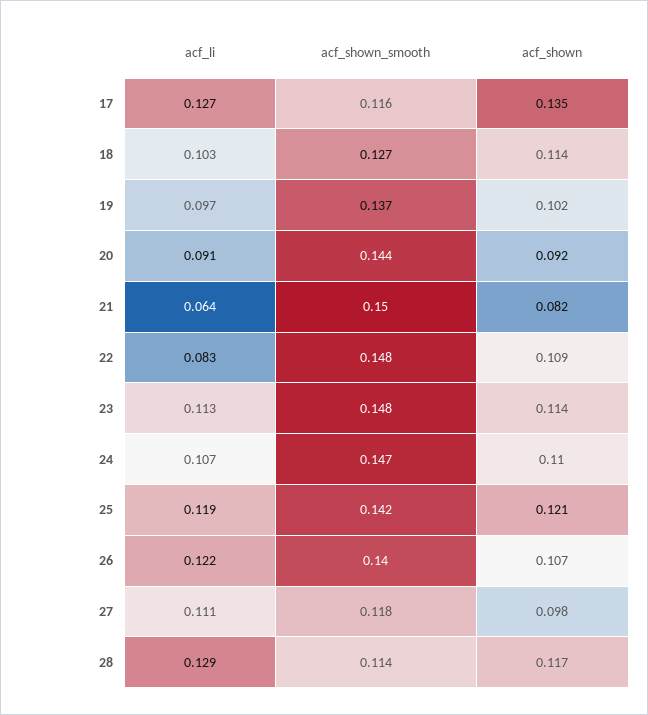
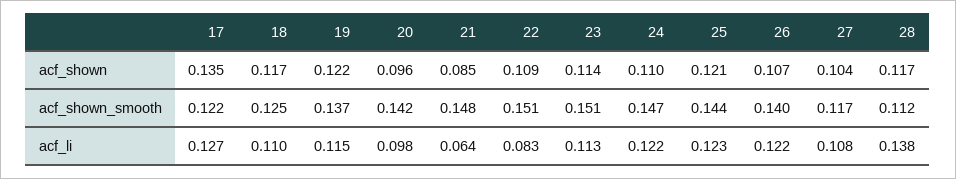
  {
    "acf_li": {
      "17": 0.127,
-     "18": 0.103,
+     "18": 0.11,
-     "19": 0.097,
+     "19": 0.115,
-     "20": 0.091,
+     "20": 0.098,
      "21": 0.064,
      "22": 0.083,
      "23": 0.113,
-     "24": 0.107,
+     "24": 0.122,
-     "25": 0.119,
+     "25": 0.123,
      "26": 0.122,
-     "27": 0.111,
+     "27": 0.108,
-     "28": 0.129
+     "28": 0.138
    },
    "acf_shown_smooth": {
-     "17": 0.116,
+     "17": 0.122,
-     "18": 0.127,
+     "18": 0.125,
      "19": 0.137,
-     "20": 0.144,
+     "20": 0.142,
-     "21": 0.15,
+     "21": 0.148,
-     "22": 0.148,
+     "22": 0.151,
-     "23": 0.148,
+     "23": 0.151,
      "24": 0.147,
-     "25": 0.142,
+     "25": 0.144,
      "26": 0.14,
-     "27": 0.118,
+     "27": 0.117,
-     "28": 0.114
+     "28": 0.112
    },
    "acf_shown": {
      "17": 0.135,
-     "18": 0.114,
+     "18": 0.117,
-     "19": 0.102,
+     "19": 0.122,
-     "20": 0.092,
+     "20": 0.096,
-     "21": 0.082,
+     "21": 0.085,
      "22": 0.109,
      "23": 0.114,
      "24": 0.11,
      "25": 0.121,
      "26": 0.107,
-     "27": 0.098,
+     "27": 0.104,
      "28": 0.117
    }
  }

